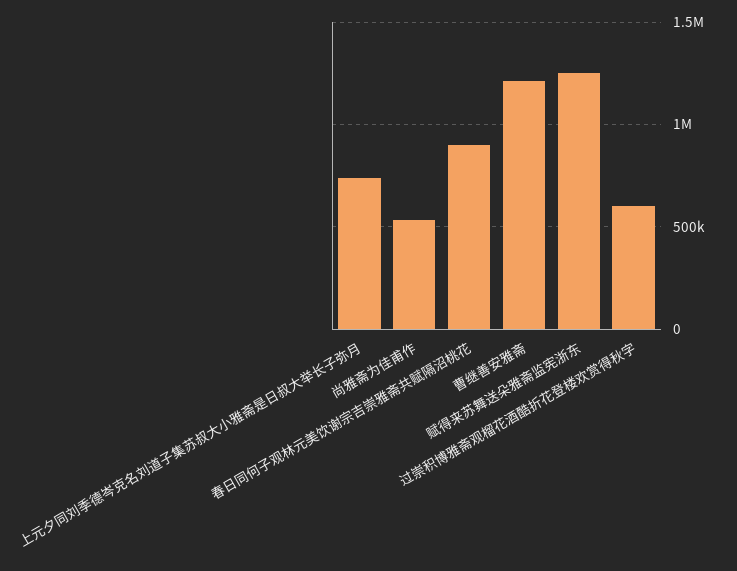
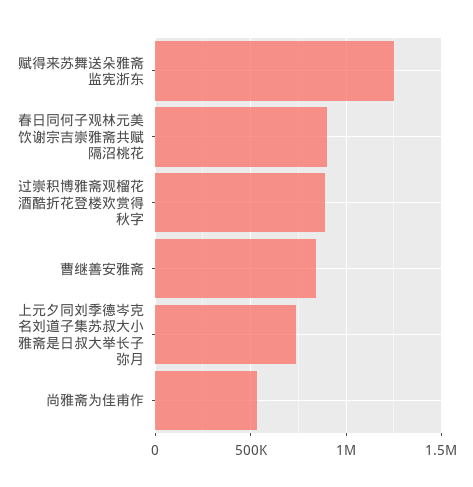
  {
    "上元夕同刘季德岑克名刘道子集苏叔大小雅斋是日叔大举长子弥月": 750000,
    "尚雅斋为佳甫作": 550000,
    "春日同何子观林元美饮谢宗吉崇雅斋共赋隔沼桃花": 900000,
-   "曹继善安雅斋": 1200000,
+   "曹继善安雅斋": 850000,
    "赋得来苏舞送朵雅斋监宪浙东": 1250000,
-   "过崇积博雅斋观榴花酒酷折花登楼欢赏得秋字": 600000
+   "过崇积博雅斋观榴花酒酷折花登楼欢赏得秋字": 900000
  }

